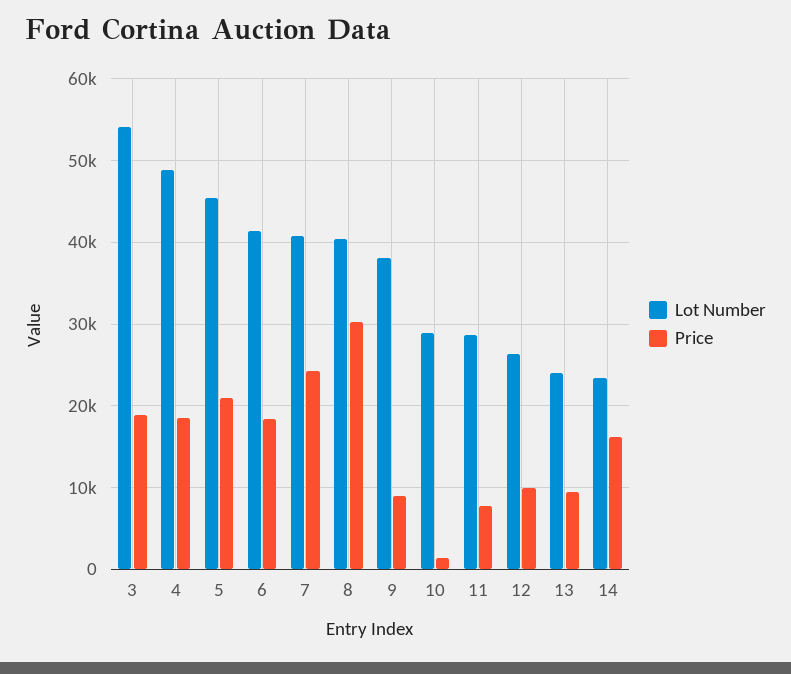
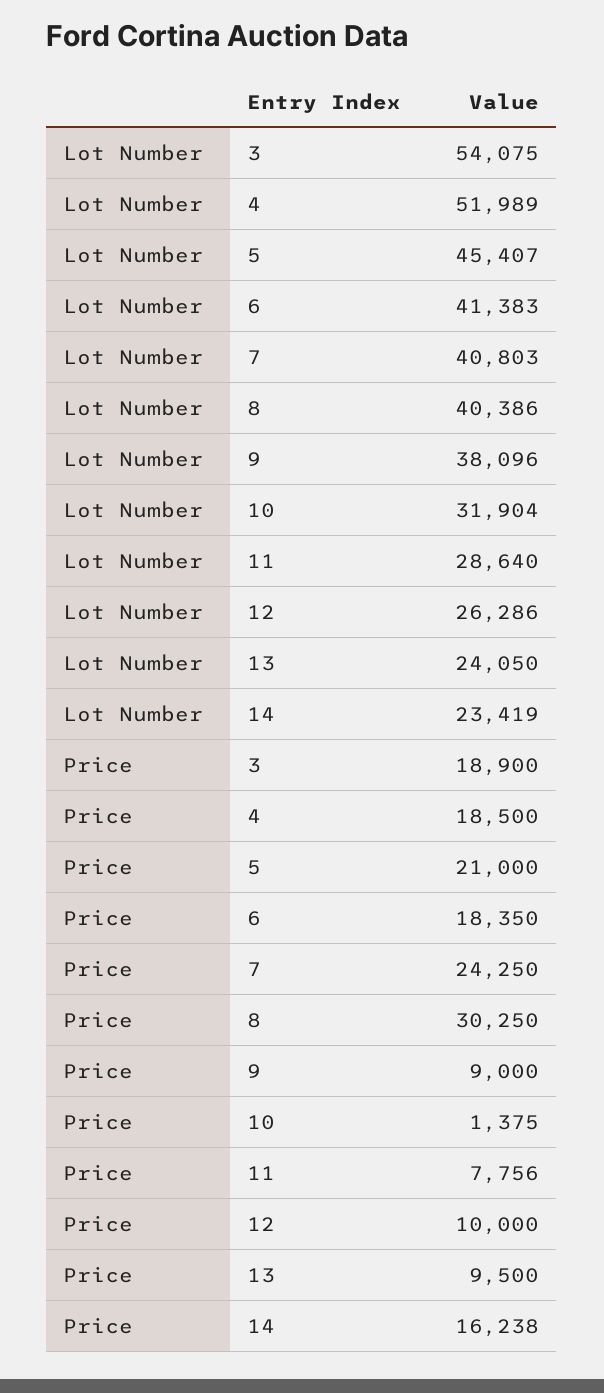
  {
    "Lot Number": {
      "3": 54075,
-     "4": 49000,
+     "4": 51989,
      "5": 45407,
      "6": 41383,
      "7": 40803,
      "8": 40386,
      "9": 38096,
-     "10": 29000,
+     "10": 31904,
      "11": 28640,
      "12": 26286,
      "13": 24050,
      "14": 23419
    },
    "Price": {
      "3": 18900,
      "4": 18500,
      "5": 21000,
      "6": 18350,
      "7": 24250,
      "8": 30250,
      "9": 9000,
      "10": 1375,
      "11": 7756,
      "12": 10000,
      "13": 9500,
      "14": 16238
    }
  }

